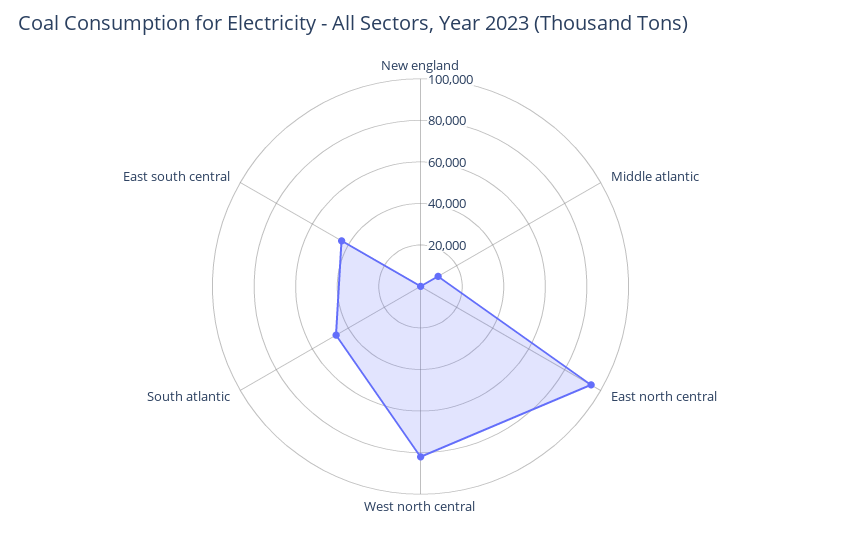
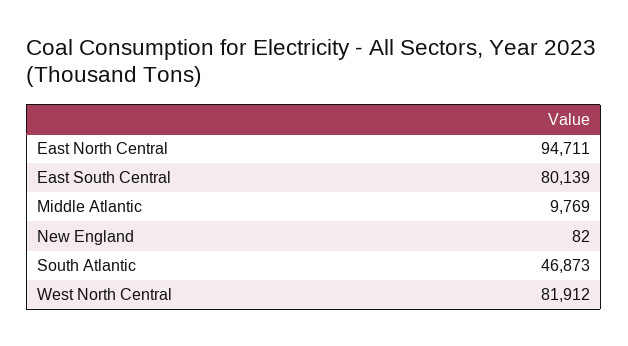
  {
    "New england": 82,
    "Middle atlantic": 9769,
    "East north central": 94711,
    "West north central": 81912,
    "South atlantic": 46873,
-   "East south central": 45000
+   "East south central": 80139
  }

